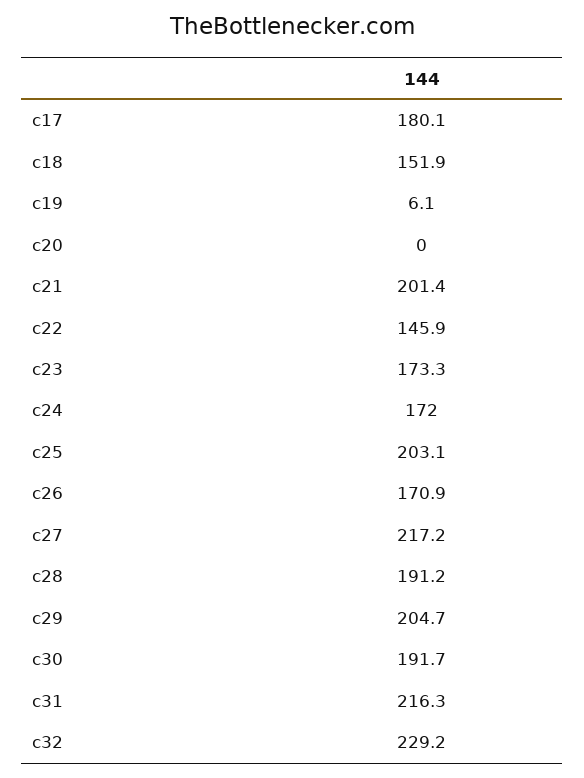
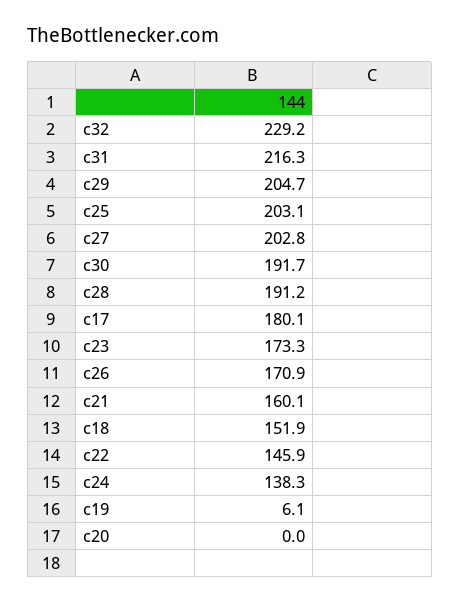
  {
    "c17": 180.1,
    "c18": 151.9,
    "c19": 6.1,
    "c20": 0,
-   "c21": 201.4,
+   "c21": 160.1,
    "c22": 145.9,
    "c23": 173.3,
-   "c24": 172,
+   "c24": 138.3,
    "c25": 203.1,
    "c26": 170.9,
-   "c27": 217.2,
+   "c27": 202.8,
    "c28": 191.2,
    "c29": 204.7,
    "c30": 191.7,
    "c31": 216.3,
    "c32": 229.2
  }

